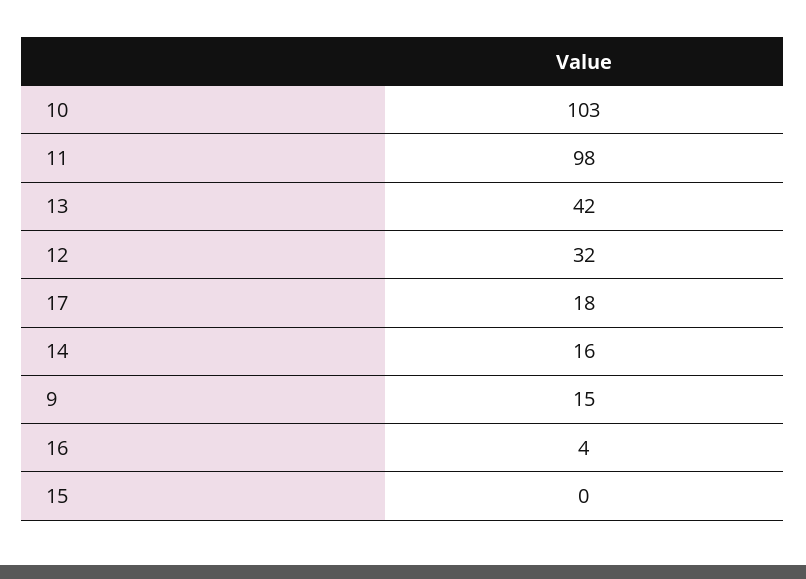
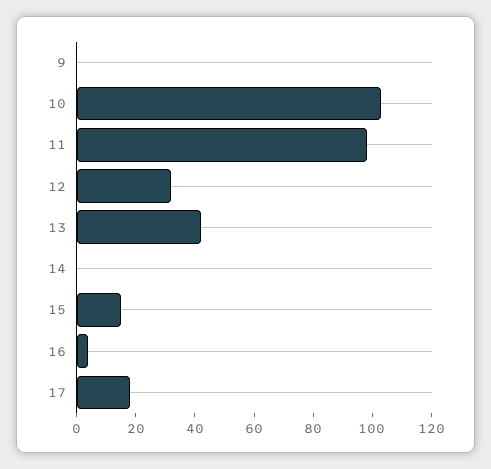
  {
    "10": 103,
    "11": 98,
    "13": 42,
    "12": 32,
    "17": 18,
-   "14": 16,
+   "14": 0,
-   "9": 15,
+   "9": 0,
    "16": 4,
-   "15": 0
+   "15": 15
  }

